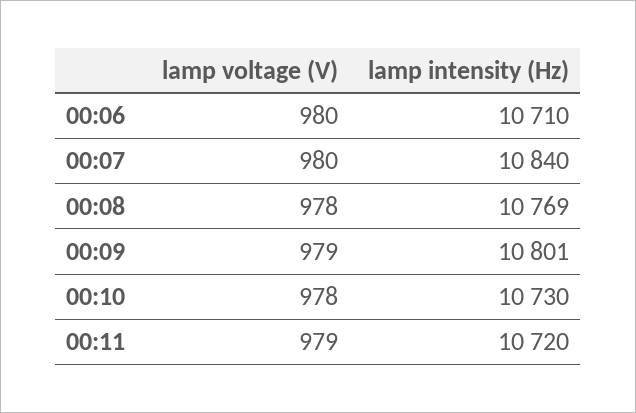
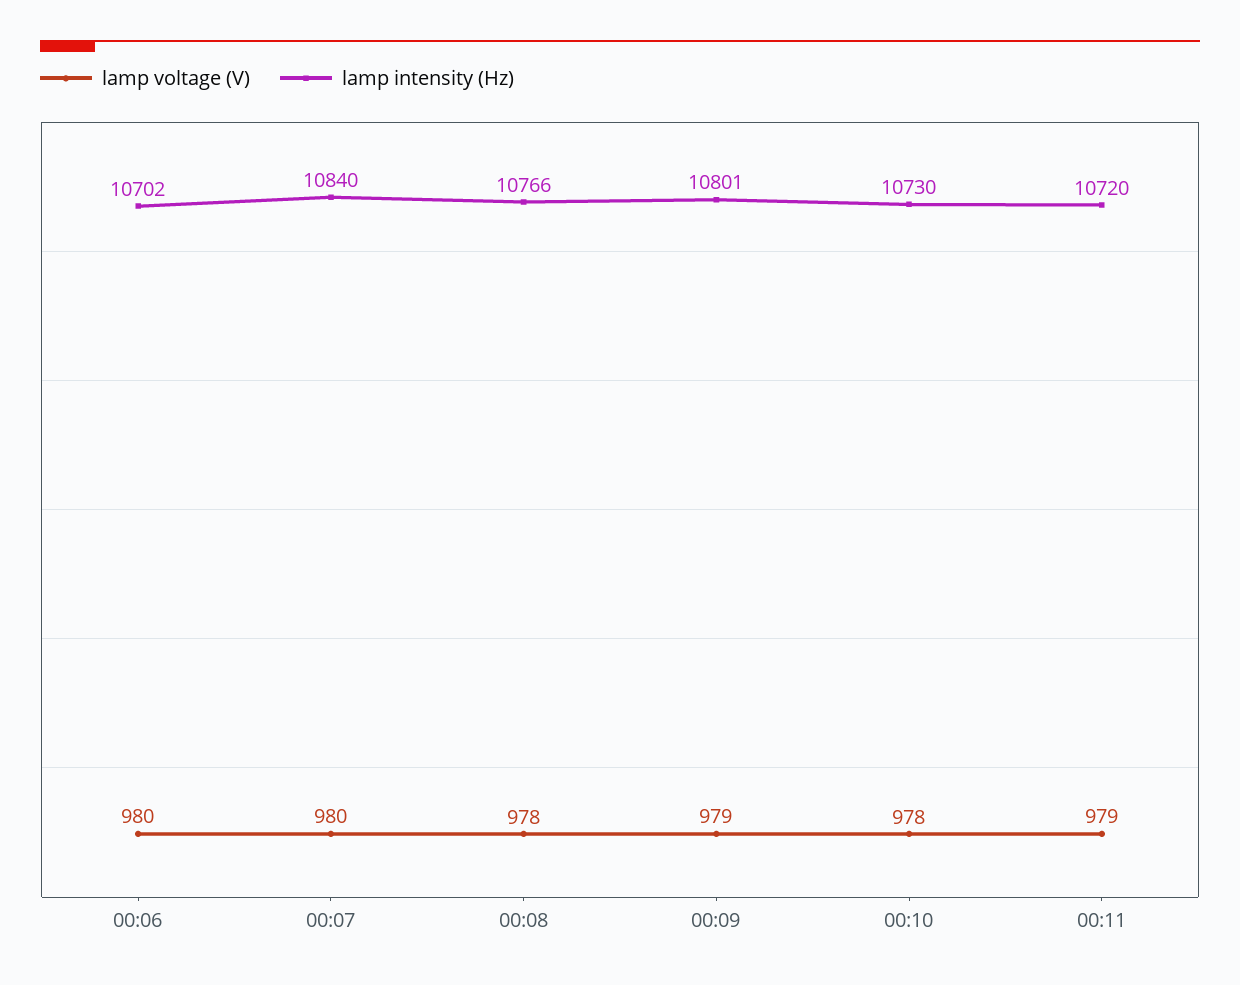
  {
    "lamp voltage (V)": {
      "00:06": 980,
      "00:07": 980,
      "00:08": 978,
      "00:09": 979,
      "00:10": 978,
      "00:11": 979
    },
    "lamp intensity (Hz)": {
-     "00:06": 10710,
+     "00:06": 10702,
      "00:07": 10840,
-     "00:08": 10769,
+     "00:08": 10766,
      "00:09": 10801,
      "00:10": 10730,
      "00:11": 10720
    }
  }

